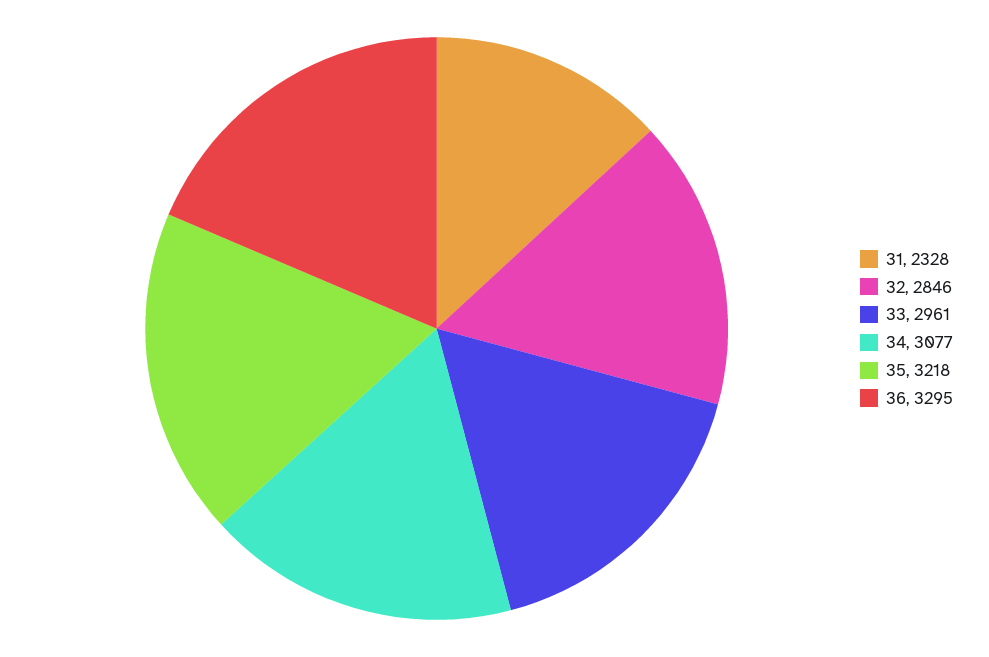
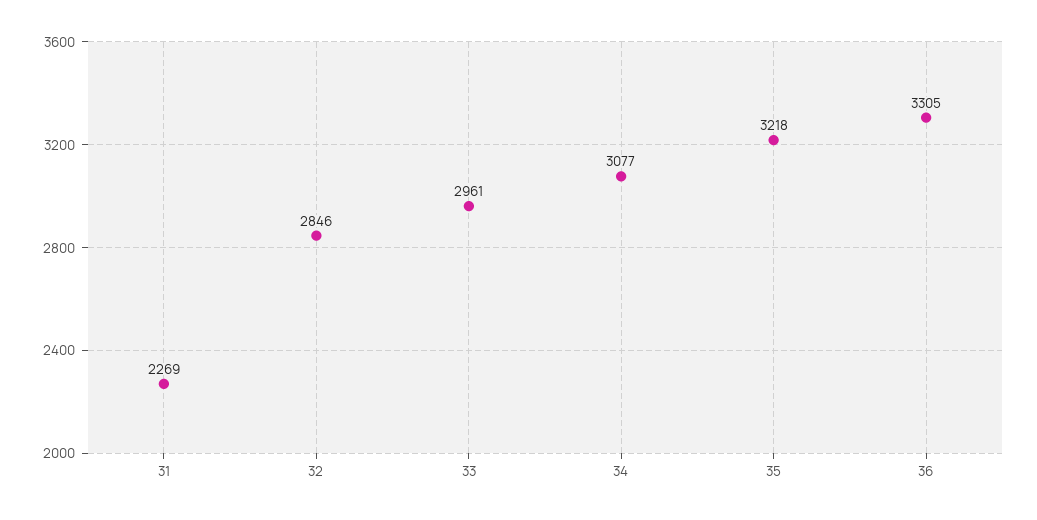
  {
-   "31": 2328,
+   "31": 2269,
    "32": 2846,
    "33": 2961,
    "34": 3077,
    "35": 3218,
-   "36": 3295
+   "36": 3305
  }

